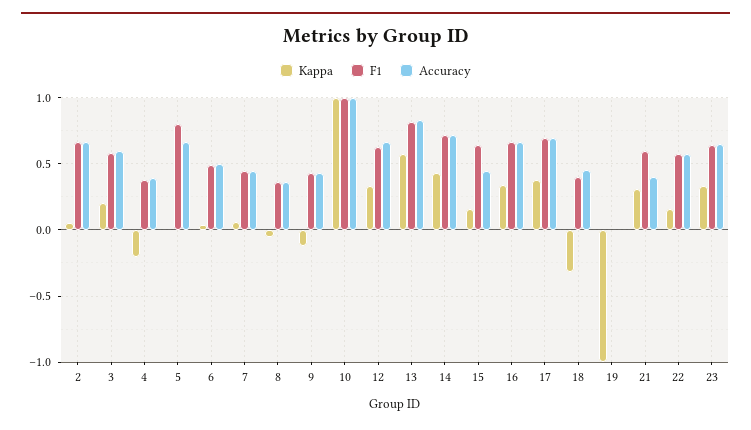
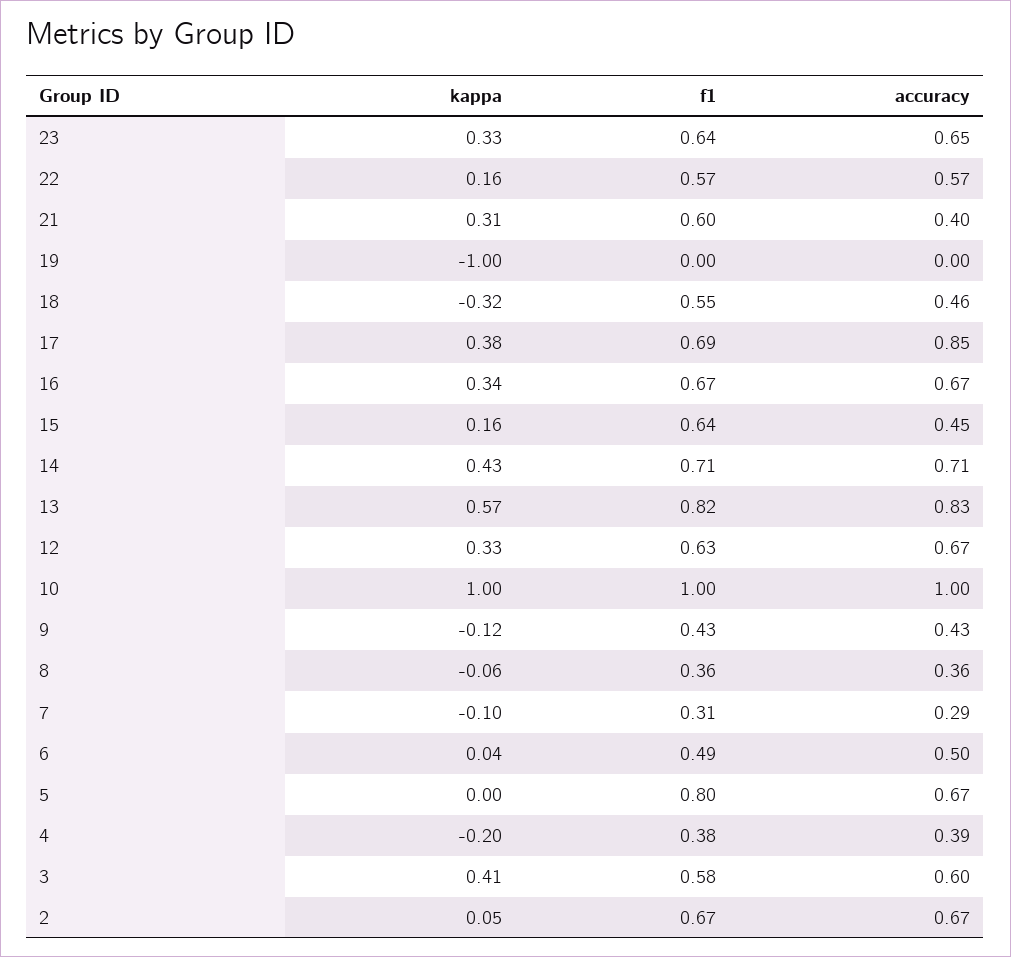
  {
    "Kappa": {
      "2": 0.05,
-     "3": 0.2,
+     "3": 0.41,
      "4": -0.2,
      "5": 0,
      "6": 0.04,
-     "7": 0.05,
+     "7": -0.1,
      "8": -0.06,
      "9": -0.12,
      "10": 1,
      "12": 0.33,
      "13": 0.57,
      "14": 0.43,
      "15": 0.16,
      "16": 0.34,
      "17": 0.38,
      "18": -0.32,
      "19": -1,
      "21": 0.31,
      "22": 0.16,
      "23": 0.33
    },
    "F1": {
      "2": 0.67,
      "3": 0.58,
      "4": 0.38,
      "5": 0.8,
      "6": 0.49,
-     "7": 0.45,
+     "7": 0.31,
      "8": 0.36,
      "9": 0.43,
      "10": 1,
      "12": 0.63,
      "13": 0.82,
      "14": 0.71,
      "15": 0.64,
      "16": 0.67,
      "17": 0.69,
-     "18": 0.4,
+     "18": 0.55,
      "19": 0,
      "21": 0.6,
      "22": 0.57,
      "23": 0.64
    },
    "Accuracy": {
      "2": 0.67,
      "3": 0.6,
      "4": 0.39,
      "5": 0.67,
      "6": 0.5,
-     "7": 0.45,
+     "7": 0.29,
      "8": 0.36,
      "9": 0.43,
      "10": 1,
      "12": 0.67,
      "13": 0.83,
      "14": 0.71,
      "15": 0.45,
      "16": 0.67,
-     "17": 0.7,
+     "17": 0.85,
      "18": 0.46,
      "19": 0,
      "21": 0.4,
      "22": 0.57,
      "23": 0.65
    }
  }

